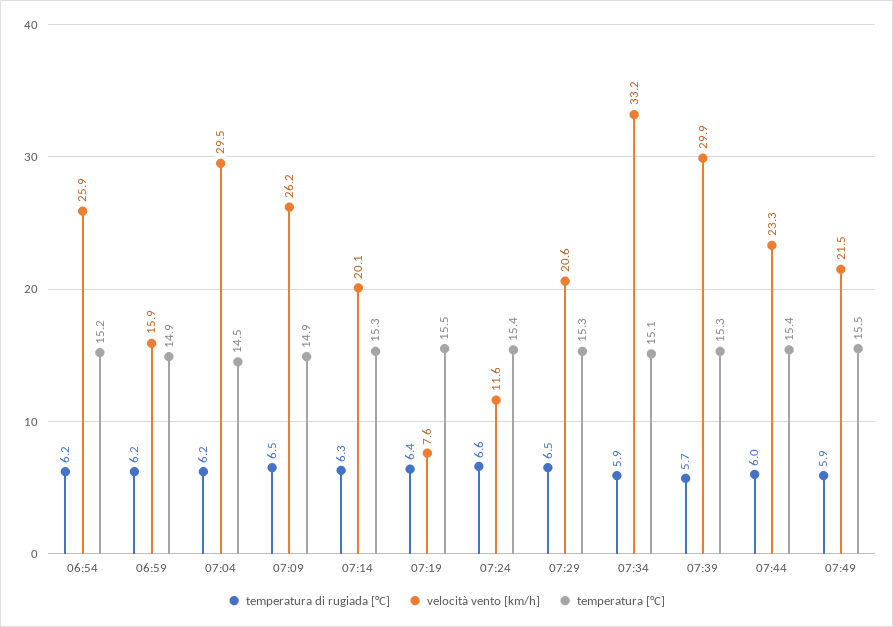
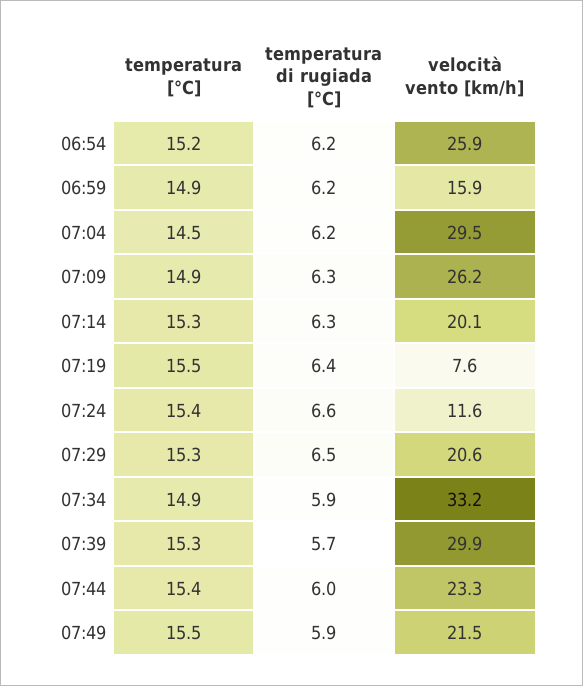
  {
    "temperatura di rugiada [°C]": {
      "06:54": 6.2,
      "06:59": 6.2,
      "07:04": 6.2,
-     "07:09": 6.5,
+     "07:09": 6.3,
      "07:14": 6.3,
      "07:19": 6.4,
      "07:24": 6.6,
      "07:29": 6.5,
      "07:34": 5.9,
      "07:39": 5.7,
      "07:44": 6,
      "07:49": 5.9
    },
    "velocità vento [km/h]": {
      "06:54": 25.9,
      "06:59": 15.9,
      "07:04": 29.5,
      "07:09": 26.2,
      "07:14": 20.1,
      "07:19": 7.6,
      "07:24": 11.6,
      "07:29": 20.6,
      "07:34": 33.2,
      "07:39": 29.9,
      "07:44": 23.3,
      "07:49": 21.5
    },
    "temperatura [°C]": {
      "06:54": 15.2,
      "06:59": 14.9,
      "07:04": 14.5,
      "07:09": 14.9,
      "07:14": 15.3,
      "07:19": 15.5,
      "07:24": 15.4,
      "07:29": 15.3,
-     "07:34": 15.1,
+     "07:34": 14.9,
      "07:39": 15.3,
      "07:44": 15.4,
      "07:49": 15.5
    }
  }

